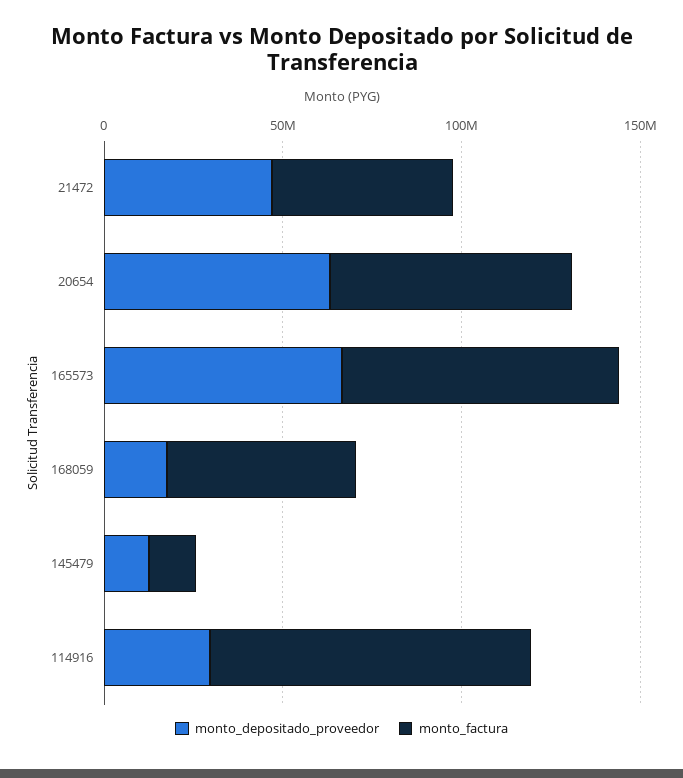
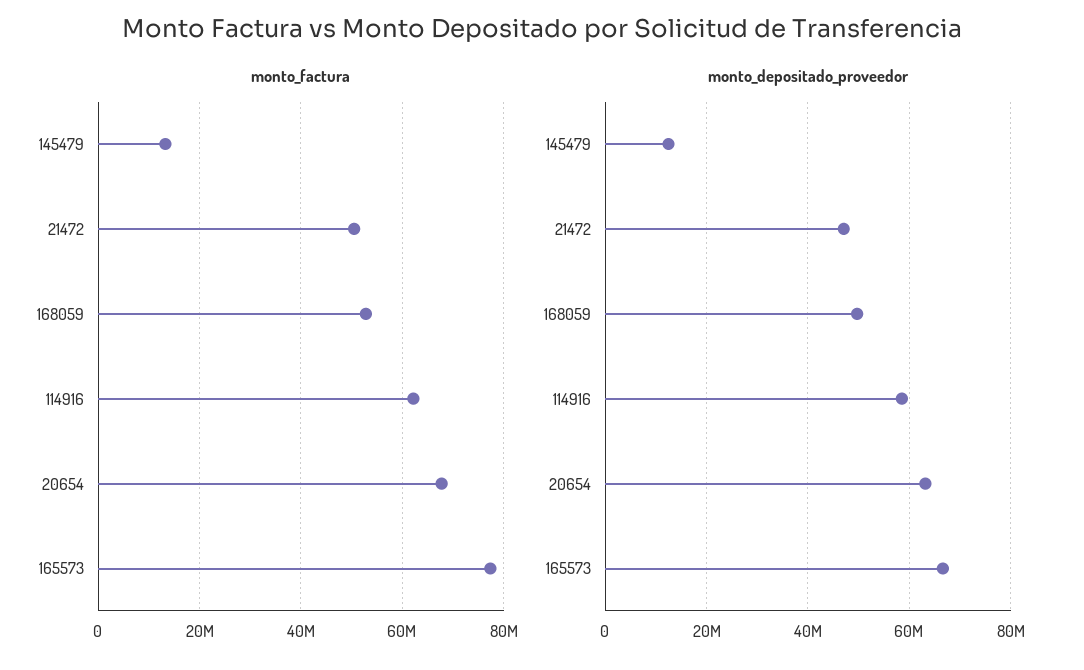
  {
    "monto_depositado_proveedor": {
      "21472": 48000000,
      "20654": 64000000,
      "165573": 66000000,
-     "168059": 20000000,
+     "168059": 50000000,
      "145479": 12000000,
-     "114916": 30000000
+     "114916": 58000000
    },
    "monto_factura": {
      "21472": 50000000,
      "20654": 68000000,
      "165573": 78000000,
      "168059": 52000000,
      "145479": 14000000,
-     "114916": 90000000
+     "114916": 62000000
    }
  }

